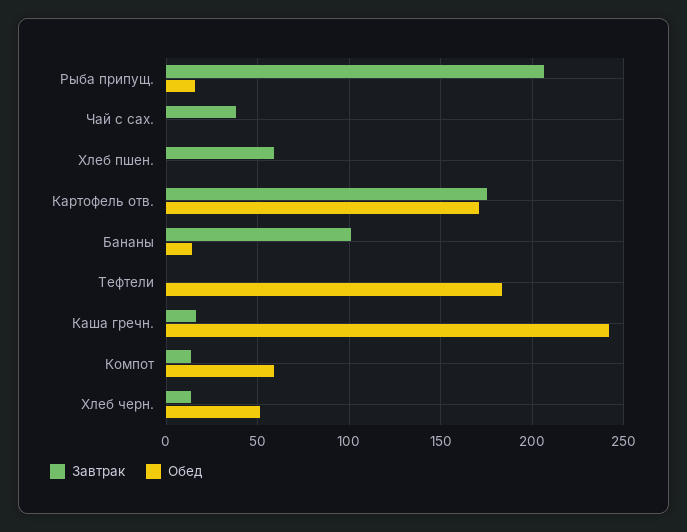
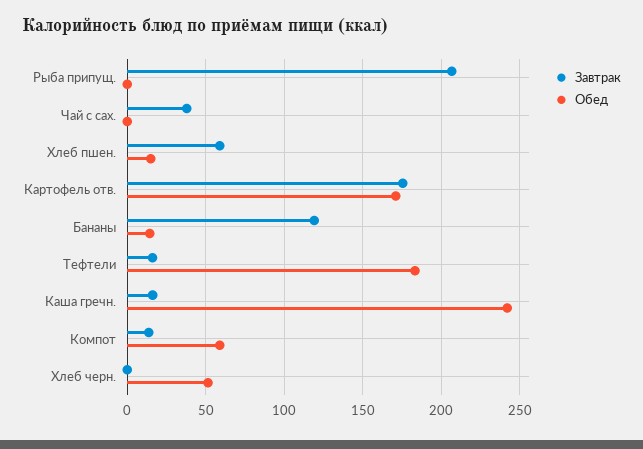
  {
    "Завтрак": {
      "Рыба припущ.": 205,
      "Чай с сах.": 40,
      "Хлеб пшен.": 60,
      "Картофель отв.": 175,
-     "Бананы": 100,
+     "Бананы": 120,
-     "Тефтели": 0,
+     "Тефтели": 15,
      "Каша гречн.": 15,
      "Компот": 15,
-     "Хлеб черн.": 15
+     "Хлеб черн.": 0
    },
    "Обед": {
-     "Рыба припущ.": 15,
+     "Рыба припущ.": 0,
      "Чай с сах.": 0,
-     "Хлеб пшен.": 0,
+     "Хлеб пшен.": 15,
      "Картофель отв.": 170,
      "Бананы": 15,
      "Тефтели": 185,
      "Каша гречн.": 240,
      "Компот": 60,
      "Хлеб черн.": 50
    }
  }

